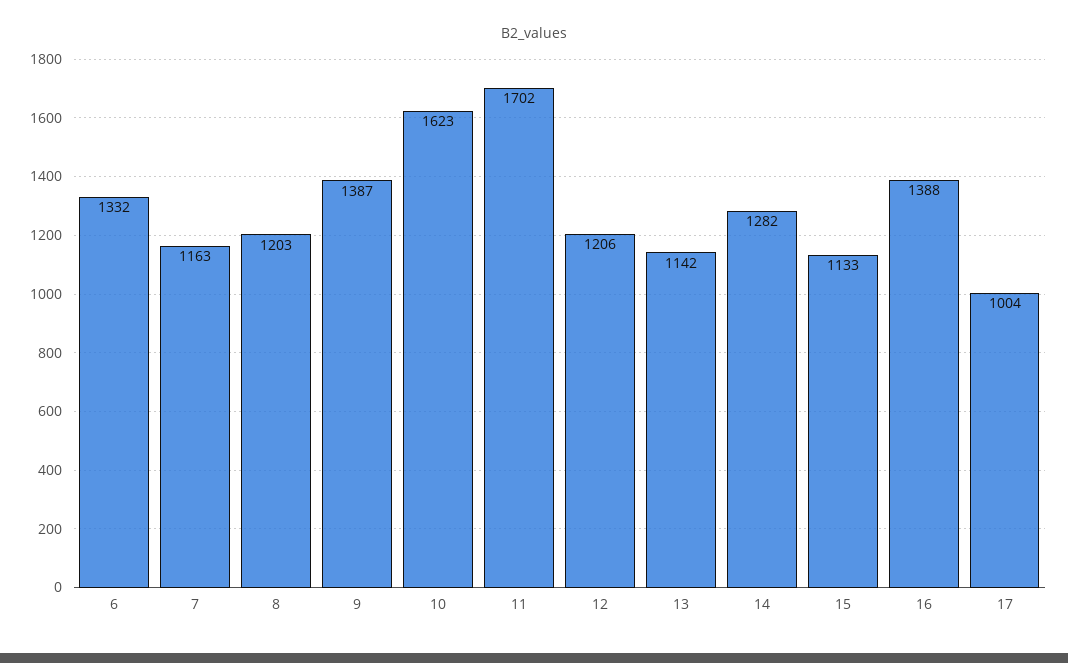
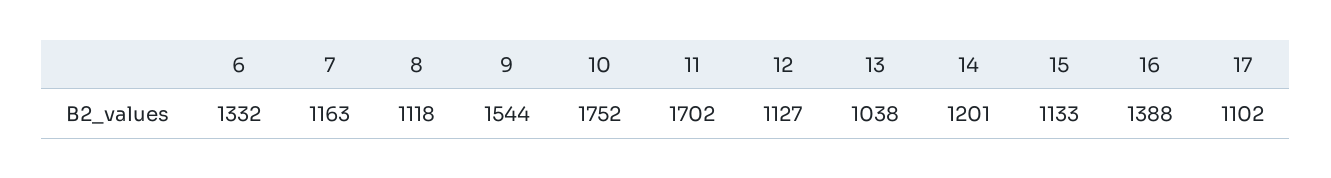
  {
    "6": 1332,
    "7": 1163,
-   "8": 1203,
+   "8": 1118,
-   "9": 1387,
+   "9": 1544,
-   "10": 1623,
+   "10": 1752,
    "11": 1702,
-   "12": 1206,
+   "12": 1127,
-   "13": 1142,
+   "13": 1038,
-   "14": 1282,
+   "14": 1201,
    "15": 1133,
    "16": 1388,
-   "17": 1004
+   "17": 1102
  }

